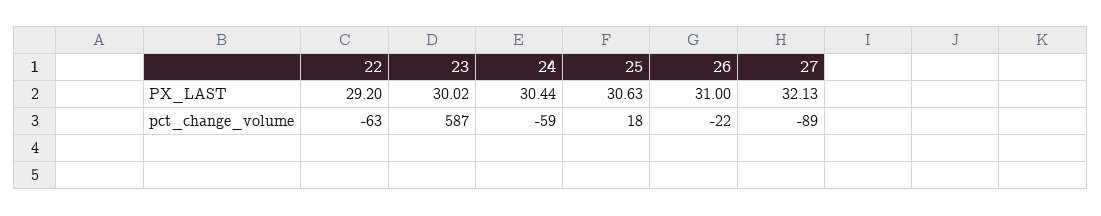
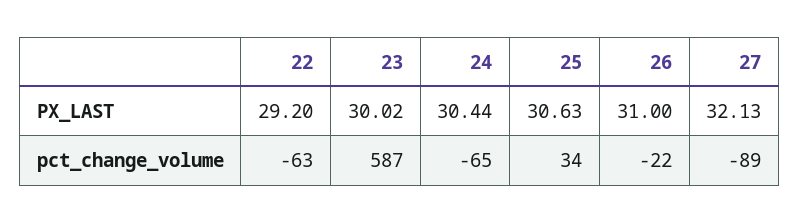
  {
    "22": {
      "PX_LAST": 29.2,
      "pct_change_volume": -63
    },
    "23": {
      "PX_LAST": 30.02,
      "pct_change_volume": 587
    },
    "24": {
      "PX_LAST": 30.44,
-     "pct_change_volume": -59
+     "pct_change_volume": -65
    },
    "25": {
      "PX_LAST": 30.63,
-     "pct_change_volume": 18
+     "pct_change_volume": 34
    },
    "26": {
      "PX_LAST": 31,
      "pct_change_volume": -22
    },
    "27": {
      "PX_LAST": 32.13,
      "pct_change_volume": -89
    }
  }

